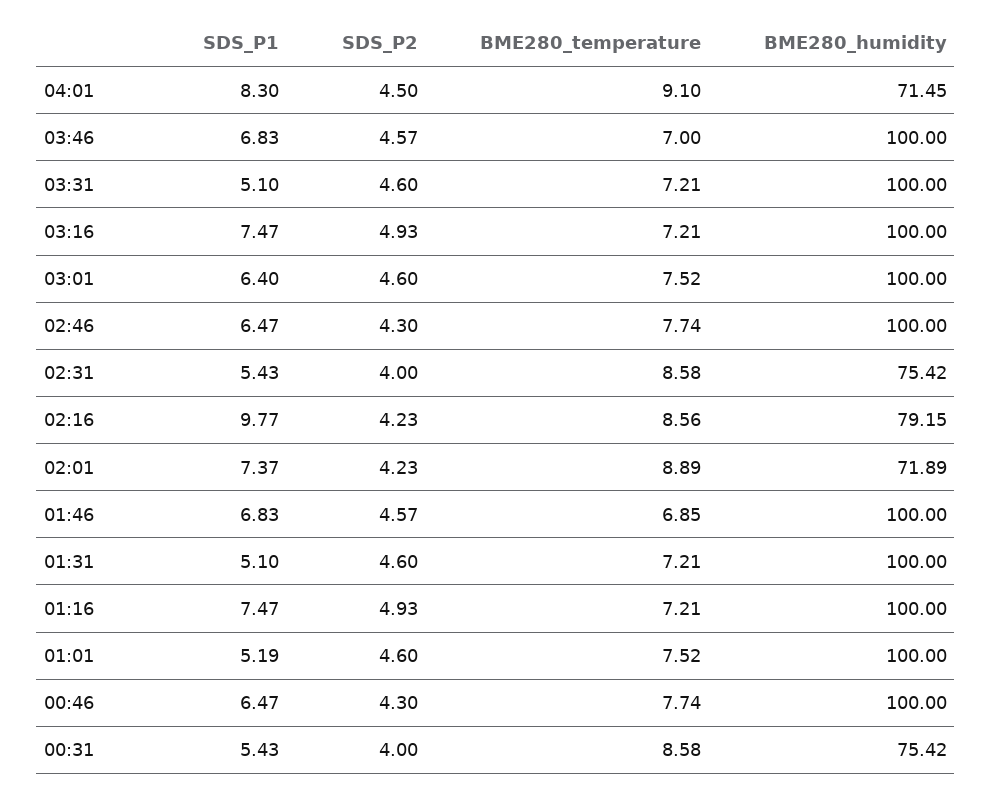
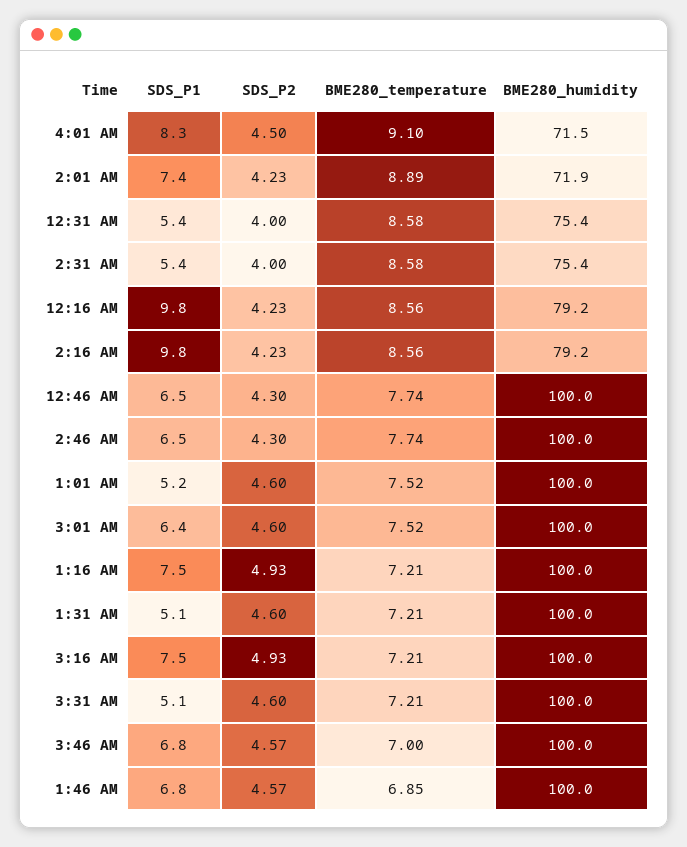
  {
    "SDS_P1": {
      "04:01": 8.3,
      "03:46": 6.83,
      "03:31": 5.1,
      "03:16": 7.47,
      "03:01": 6.4,
      "02:46": 6.47,
      "02:31": 5.43,
      "02:16": 9.77,
      "02:01": 7.37,
      "01:46": 6.83,
      "01:31": 5.1,
      "01:16": 7.47,
      "01:01": 5.19,
      "00:46": 6.47,
-     "00:31": 5.43
+     "00:31": 5.43,
+     "12:16 AM": 9.8
    },
    "SDS_P2": {
      "04:01": 4.5,
      "03:46": 4.57,
      "03:31": 4.6,
      "03:16": 4.93,
      "03:01": 4.6,
      "02:46": 4.3,
      "02:31": 4,
      "02:16": 4.23,
      "02:01": 4.23,
      "01:46": 4.57,
      "01:31": 4.6,
      "01:16": 4.93,
      "01:01": 4.6,
      "00:46": 4.3,
-     "00:31": 4
+     "00:31": 4,
+     "12:16 AM": 4.23
    },
    "BME280_temperature": {
      "04:01": 9.1,
      "03:46": 7,
      "03:31": 7.21,
      "03:16": 7.21,
      "03:01": 7.52,
      "02:46": 7.74,
      "02:31": 8.58,
      "02:16": 8.56,
      "02:01": 8.89,
      "01:46": 6.85,
      "01:31": 7.21,
      "01:16": 7.21,
      "01:01": 7.52,
      "00:46": 7.74,
-     "00:31": 8.58
+     "00:31": 8.58,
+     "12:16 AM": 8.56
    },
    "BME280_humidity": {
      "04:01": 71.45,
      "03:46": 100,
      "03:31": 100,
      "03:16": 100,
      "03:01": 100,
      "02:46": 100,
      "02:31": 75.42,
      "02:16": 79.15,
      "02:01": 71.89,
      "01:46": 100,
      "01:31": 100,
      "01:16": 100,
      "01:01": 100,
      "00:46": 100,
-     "00:31": 75.42
+     "00:31": 75.42,
+     "12:16 AM": 79.2
    }
  }

